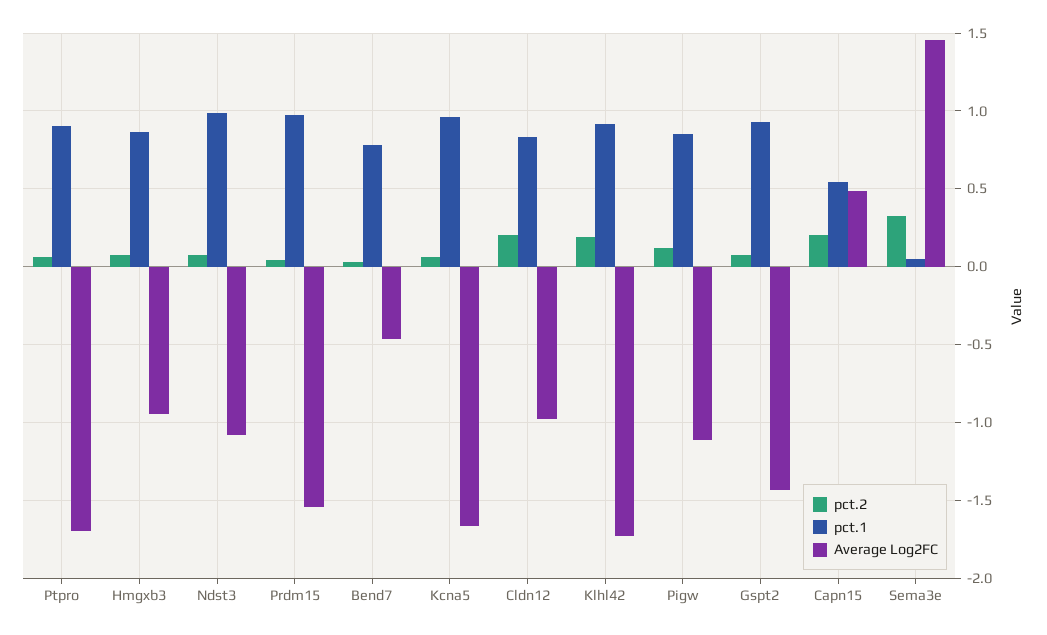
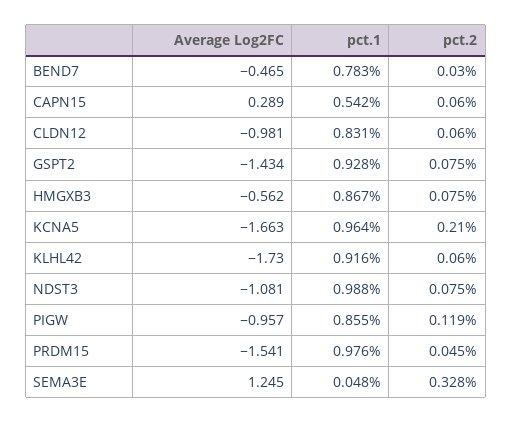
  {
    "pct.2": {
-     "Ptpro": 0.05,
      "Hmgxb3": 0.075,
      "Ndst3": 0.075,
      "Prdm15": 0.045,
      "Bend7": 0.03,
-     "Kcna5": 0.05,
+     "Kcna5": 0.21,
-     "Cldn12": 0.2,
+     "Cldn12": 0.06,
-     "Klhl42": 0.2,
+     "Klhl42": 0.06,
      "Pigw": 0.119,
      "Gspt2": 0.075,
-     "Capn15": 0.2,
+     "Capn15": 0.06,
      "Sema3e": 0.328
    },
    "pct.1": {
-     "Ptpro": 0.9,
      "Hmgxb3": 0.867,
      "Ndst3": 0.988,
      "Prdm15": 0.976,
      "Bend7": 0.783,
      "Kcna5": 0.964,
      "Cldn12": 0.831,
      "Klhl42": 0.916,
      "Pigw": 0.855,
      "Gspt2": 0.928,
      "Capn15": 0.542,
      "Sema3e": 0.048
    },
    "Average Log2FC": {
-     "Ptpro": -1.7,
-     "Hmgxb3": -0.95,
+     "Hmgxb3": -0.562,
      "Ndst3": -1.081,
      "Prdm15": -1.541,
      "Bend7": -0.465,
      "Kcna5": -1.663,
      "Cldn12": -0.981,
      "Klhl42": -1.73,
-     "Pigw": -1.1,
+     "Pigw": -0.957,
      "Gspt2": -1.434,
-     "Capn15": 0.5,
+     "Capn15": 0.289,
-     "Sema3e": 1.45
+     "Sema3e": 1.245
    }
  }

